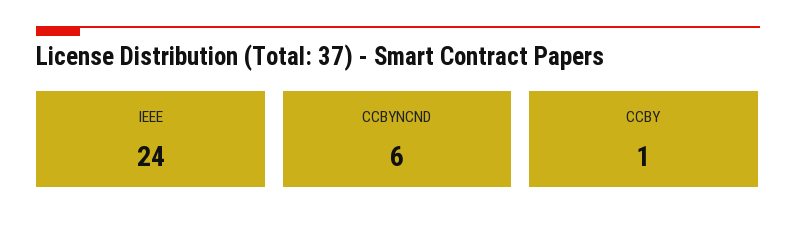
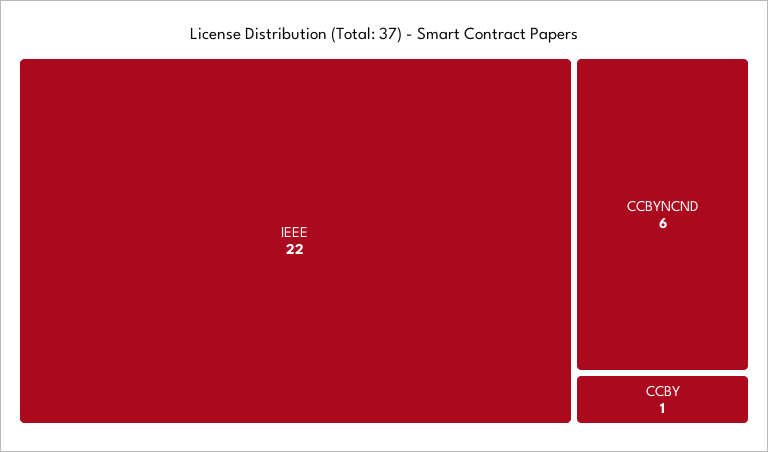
  {
-   "IEEE": 24,
+   "IEEE": 22,
    "CCBYNCND": 6,
    "CCBY": 1
  }

